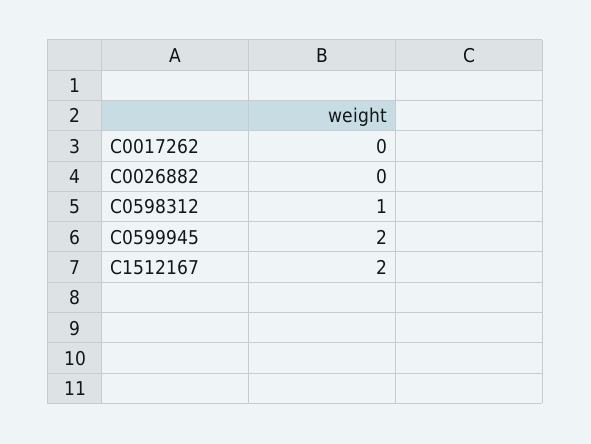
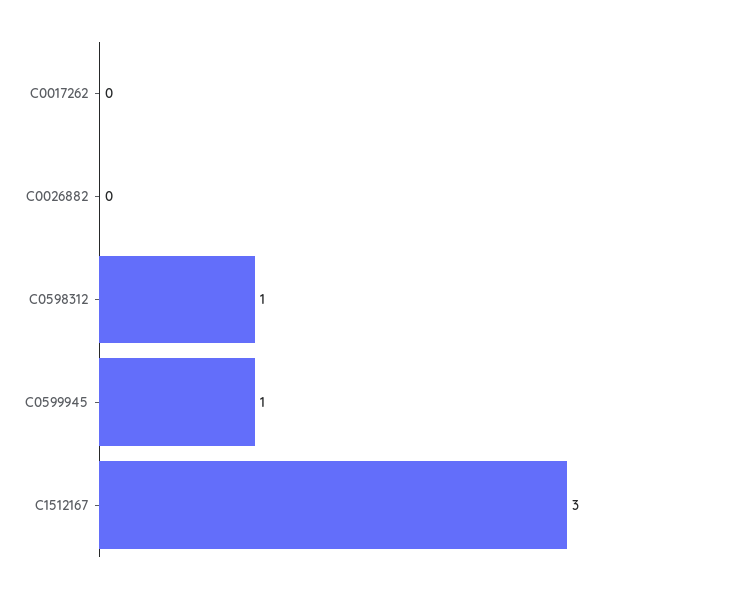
  {
    "C0017262": 0,
    "C0026882": 0,
    "C0598312": 1,
-   "C0599945": 2,
+   "C0599945": 1,
-   "C1512167": 2
+   "C1512167": 3
  }

